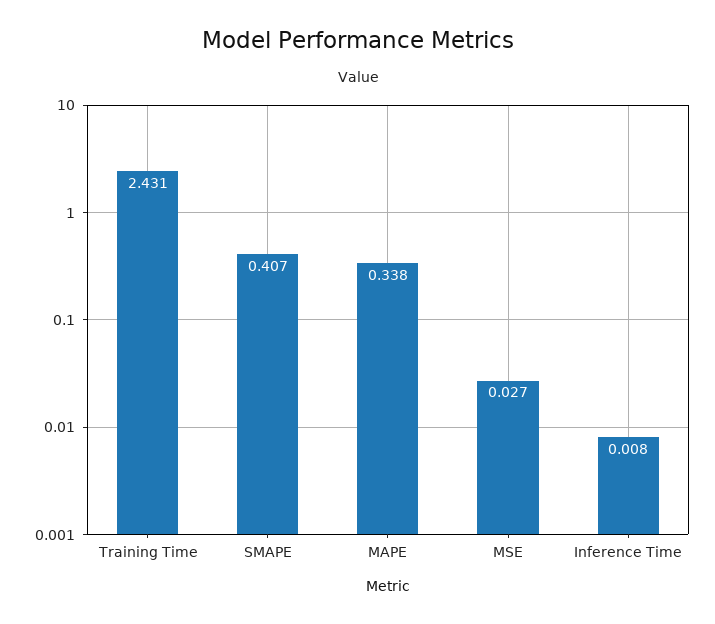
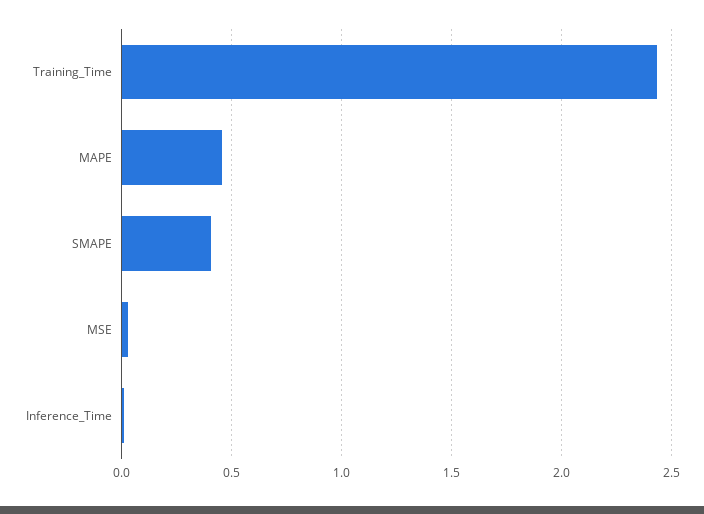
  {
    "Training Time": 2.431,
    "SMAPE": 0.407,
-   "MAPE": 0.338,
+   "MAPE": 0.45,
    "MSE": 0.027,
    "Inference Time": 0.008
  }

